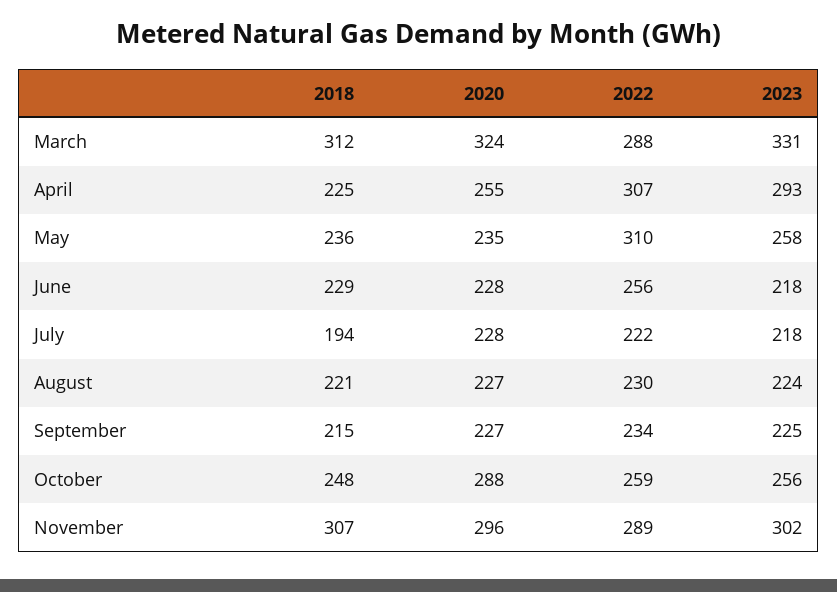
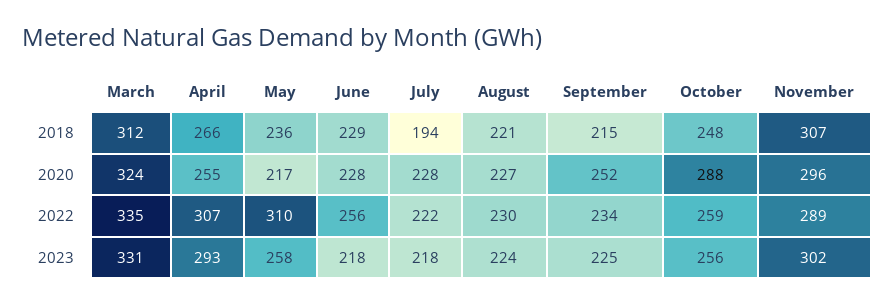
  {
    "2018": {
      "March": 312,
-     "April": 225,
+     "April": 266,
      "May": 236,
      "June": 229,
      "July": 194,
      "August": 221,
      "September": 215,
      "October": 248,
      "November": 307
    },
    "2020": {
      "March": 324,
      "April": 255,
-     "May": 235,
+     "May": 217,
      "June": 228,
      "July": 228,
      "August": 227,
-     "September": 227,
+     "September": 252,
      "October": 288,
      "November": 296
    },
    "2022": {
-     "March": 288,
+     "March": 335,
      "April": 307,
      "May": 310,
      "June": 256,
      "July": 222,
      "August": 230,
      "September": 234,
      "October": 259,
      "November": 289
    },
    "2023": {
      "March": 331,
      "April": 293,
      "May": 258,
      "June": 218,
      "July": 218,
      "August": 224,
      "September": 225,
      "October": 256,
      "November": 302
    }
  }

